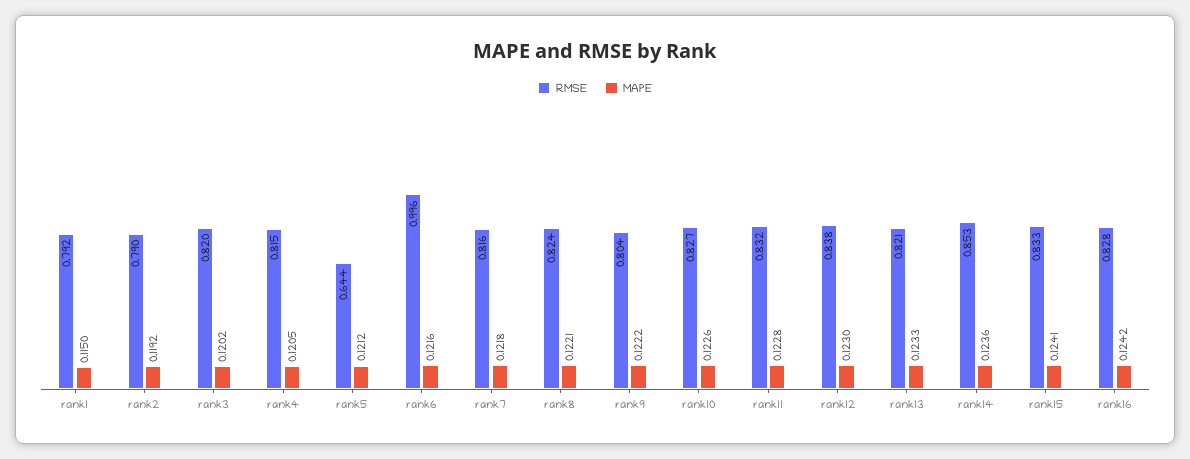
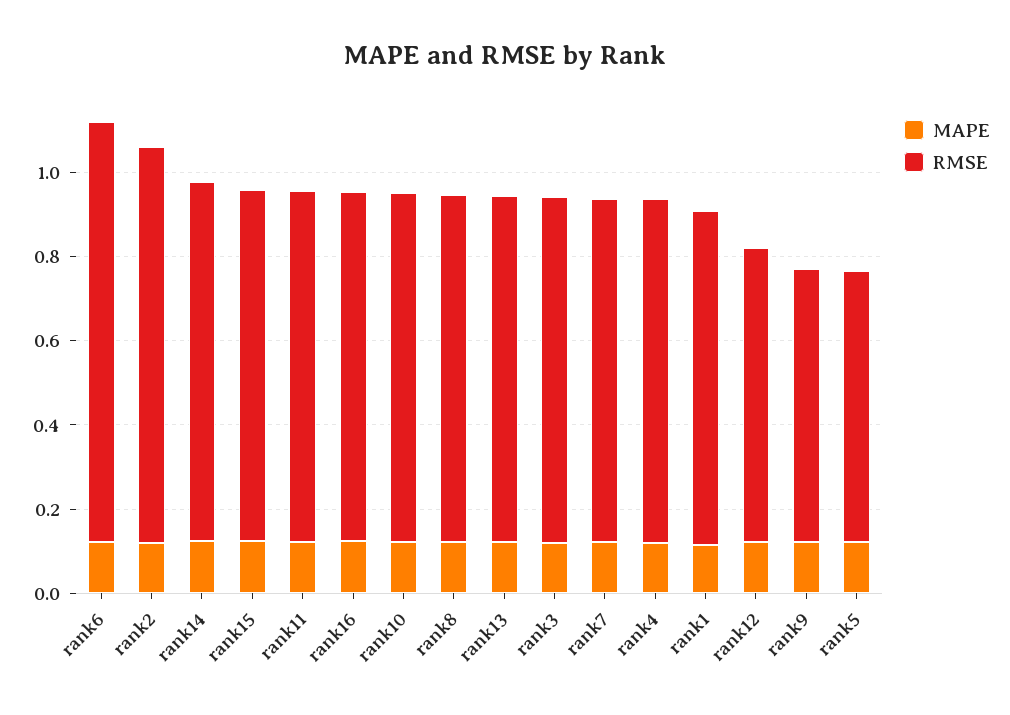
  {
    "RMSE": {
      "rank1": 0.792,
-     "rank2": 0.79,
+     "rank2": 0.95,
      "rank3": 0.82,
      "rank4": 0.815,
      "rank5": 0.644,
      "rank6": 0.996,
      "rank7": 0.816,
      "rank8": 0.824,
-     "rank9": 0.804,
+     "rank9": 0.65,
      "rank10": 0.827,
      "rank11": 0.832,
-     "rank12": 0.838,
+     "rank12": 0.7,
      "rank13": 0.821,
      "rank14": 0.853,
      "rank15": 0.833,
      "rank16": 0.828
    },
    "MAPE": {
      "rank1": 0.115,
      "rank2": 0.1192,
      "rank3": 0.1202,
      "rank4": 0.1205,
      "rank5": 0.1212,
      "rank6": 0.1216,
      "rank7": 0.1218,
      "rank8": 0.1221,
      "rank9": 0.1222,
      "rank10": 0.1226,
      "rank11": 0.1228,
      "rank12": 0.123,
      "rank13": 0.1233,
      "rank14": 0.1236,
      "rank15": 0.1241,
      "rank16": 0.1242
    }
  }

